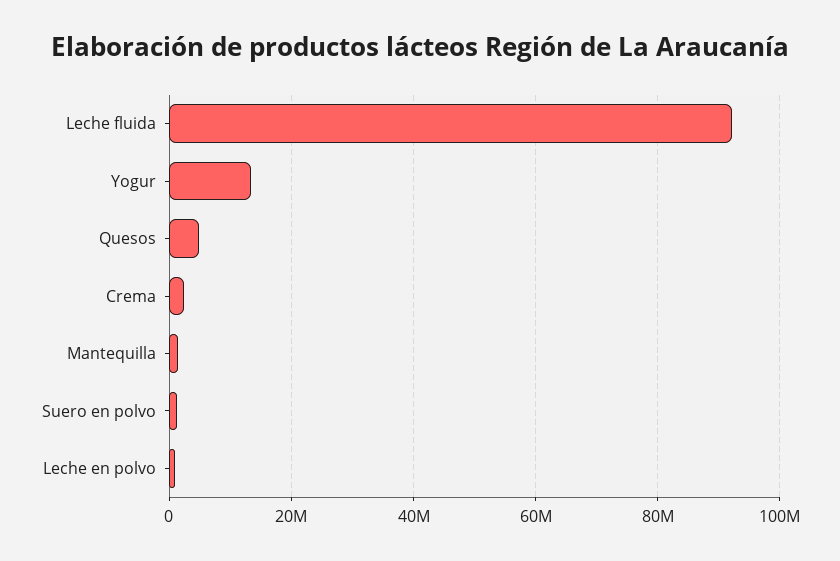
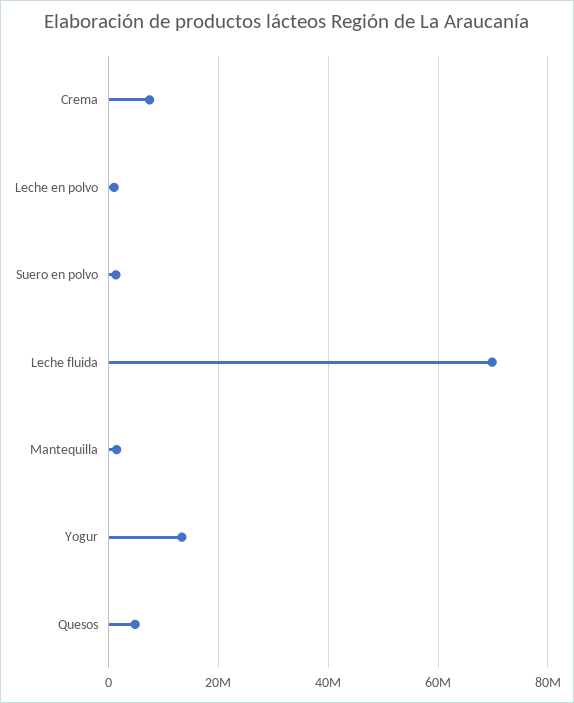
  {
-   "Leche fluida": 92000000,
+   "Leche fluida": 70000000,
    "Yogur": 14000000,
    "Quesos": 4000000,
-   "Crema": 2000000,
+   "Crema": 8000000,
    "Mantequilla": 2000000,
    "Suero en polvo": 2000000,
    "Leche en polvo": 0
  }

